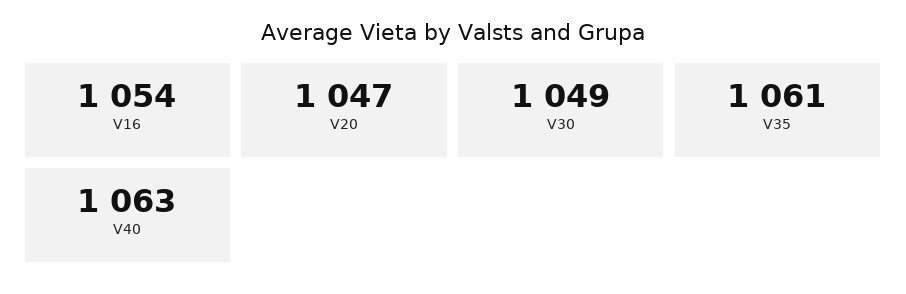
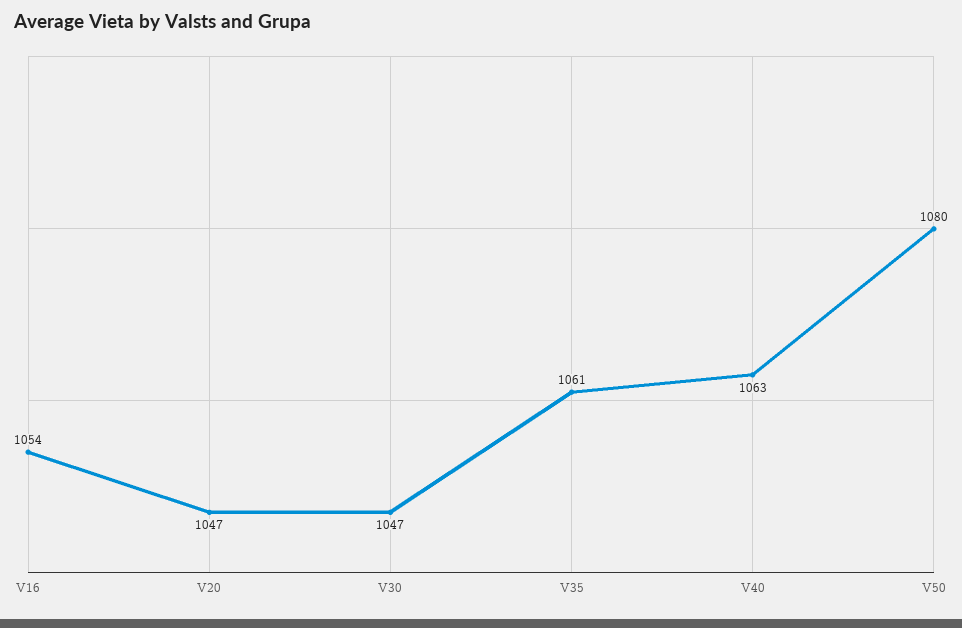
  {
    "V16": 1054,
    "V20": 1047,
-   "V30": 1049,
+   "V30": 1047,
    "V35": 1061,
-   "V40": 1063
+   "V40": 1063,
+   "V50": 1080
  }

